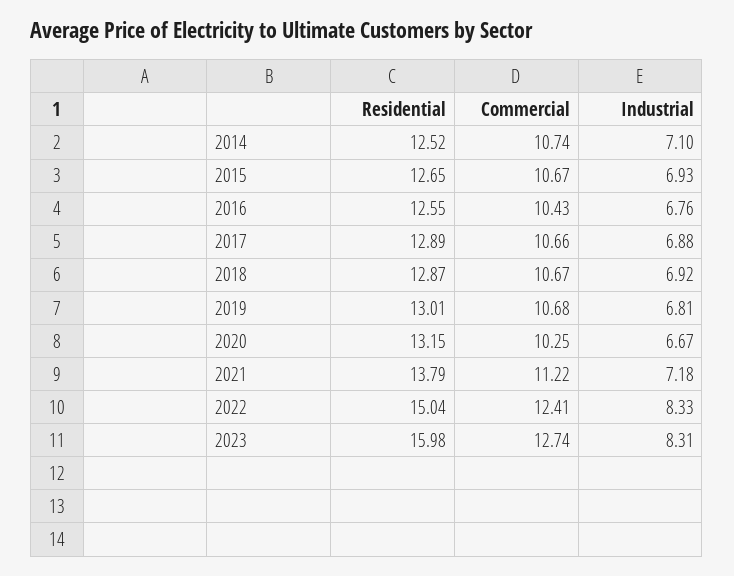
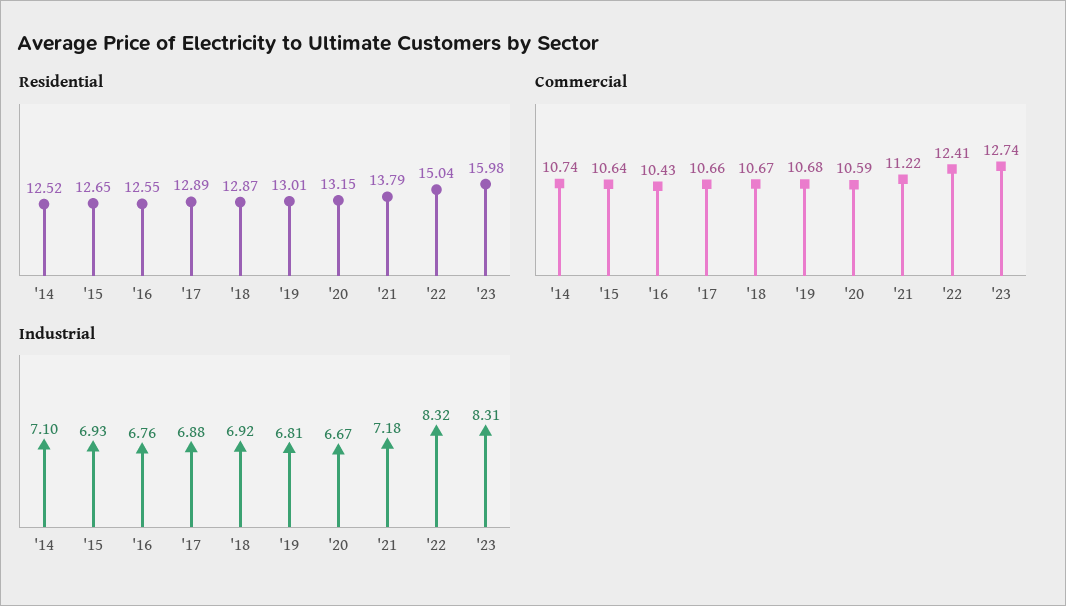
  {
    "Residential": {
      "2014": 12.52,
      "2015": 12.65,
      "2016": 12.55,
      "2017": 12.89,
      "2018": 12.87,
      "2019": 13.01,
      "2020": 13.15,
      "2021": 13.79,
      "2022": 15.04,
      "2023": 15.98
    },
    "Commercial": {
      "2014": 10.74,
-     "2015": 10.67,
+     "2015": 10.64,
      "2016": 10.43,
      "2017": 10.66,
      "2018": 10.67,
      "2019": 10.68,
-     "2020": 10.25,
+     "2020": 10.59,
      "2021": 11.22,
      "2022": 12.41,
      "2023": 12.74
    },
    "Industrial": {
      "2014": 7.1,
      "2015": 6.93,
      "2016": 6.76,
      "2017": 6.88,
      "2018": 6.92,
      "2019": 6.81,
      "2020": 6.67,
      "2021": 7.18,
-     "2022": 8.33,
+     "2022": 8.32,
      "2023": 8.31
    }
  }

